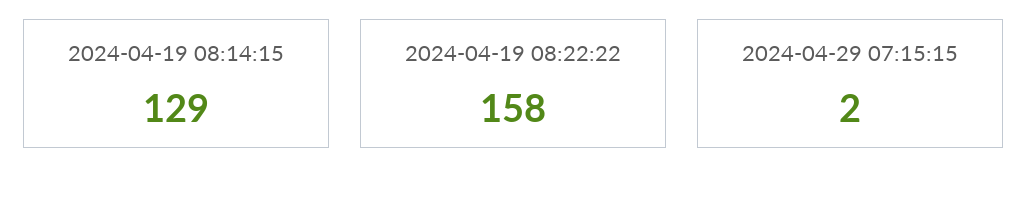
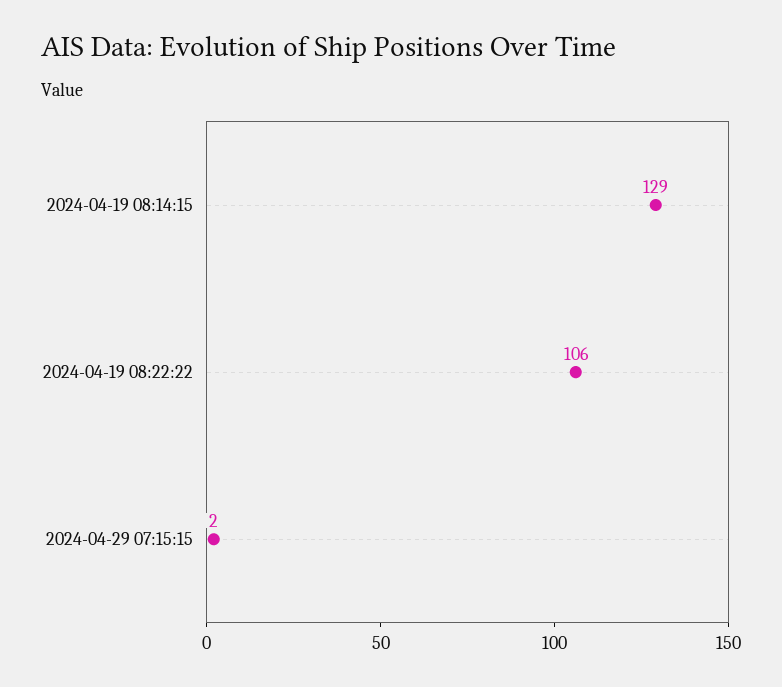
  {
    "2024-04-19 08:14:15": 129,
-   "2024-04-19 08:22:22": 158,
+   "2024-04-19 08:22:22": 106,
    "2024-04-29 07:15:15": 2
  }

